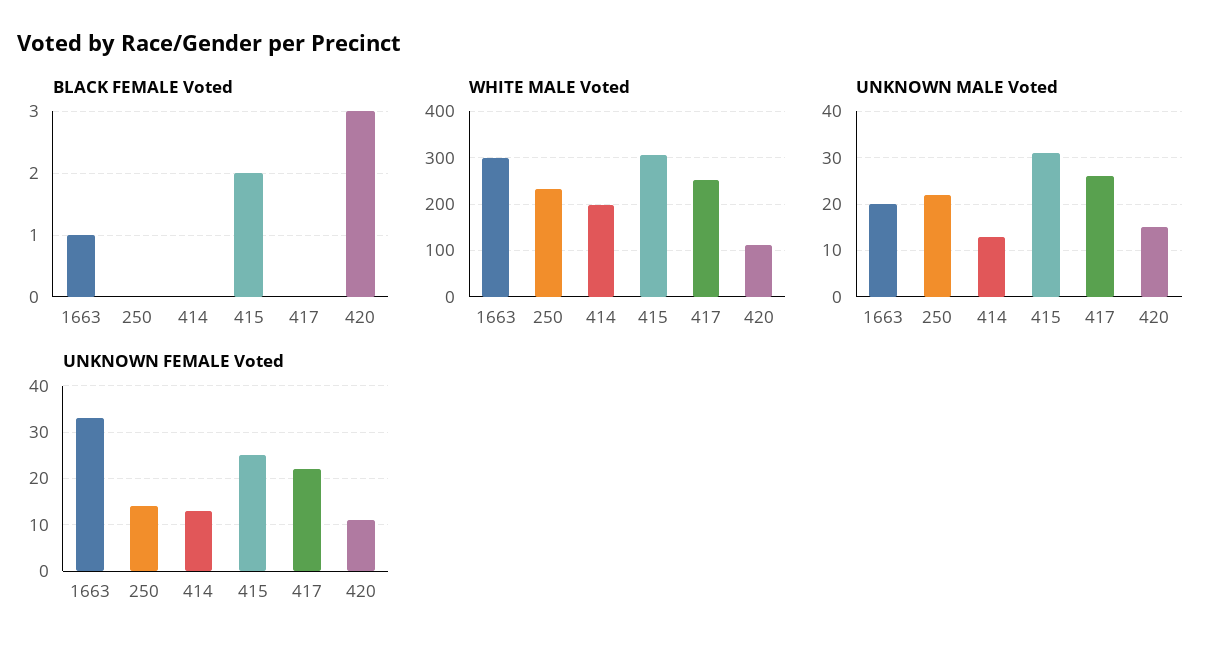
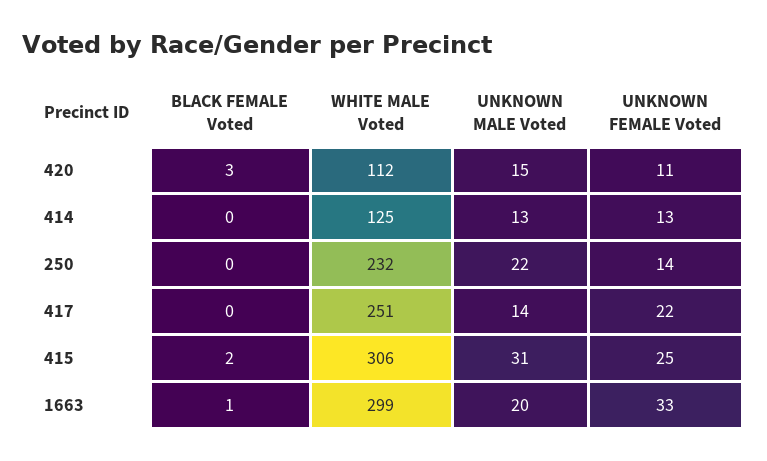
  {
    "BLACK FEMALE Voted": {
      "1663": 1,
      "250": 0,
      "414": 0,
      "415": 2,
      "417": 0,
      "420": 3
    },
    "WHITE MALE Voted": {
      "1663": 299,
      "250": 232,
-     "414": 200,
+     "414": 125,
      "415": 306,
      "417": 251,
      "420": 112
    },
    "UNKNOWN MALE Voted": {
      "1663": 20,
      "250": 22,
      "414": 13,
      "415": 31,
-     "417": 25,
+     "417": 14,
      "420": 15
    },
    "UNKNOWN FEMALE Voted": {
      "1663": 33,
      "250": 14,
      "414": 13,
      "415": 25,
      "417": 22,
      "420": 11
    }
  }

